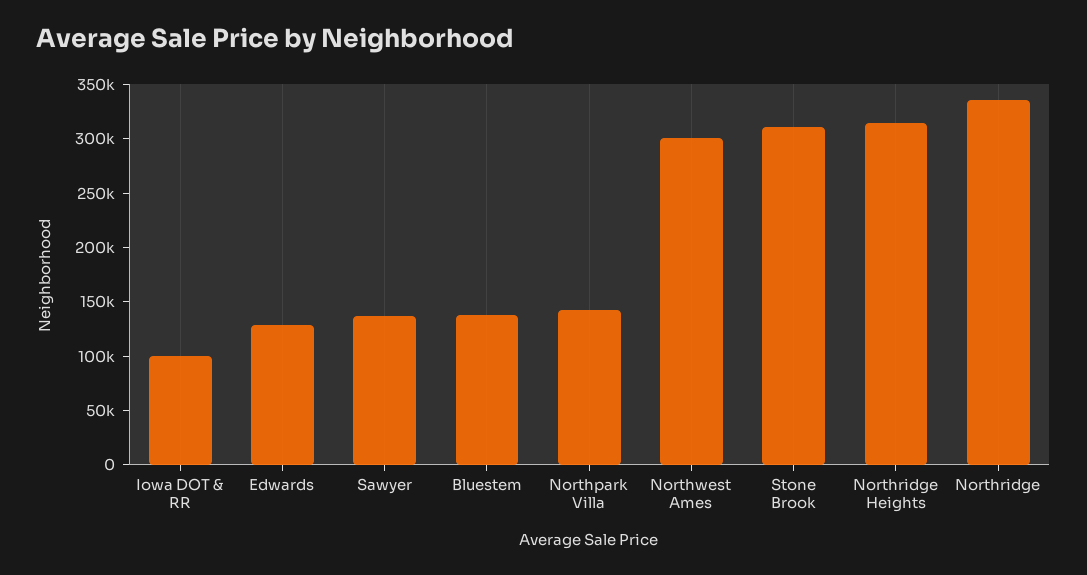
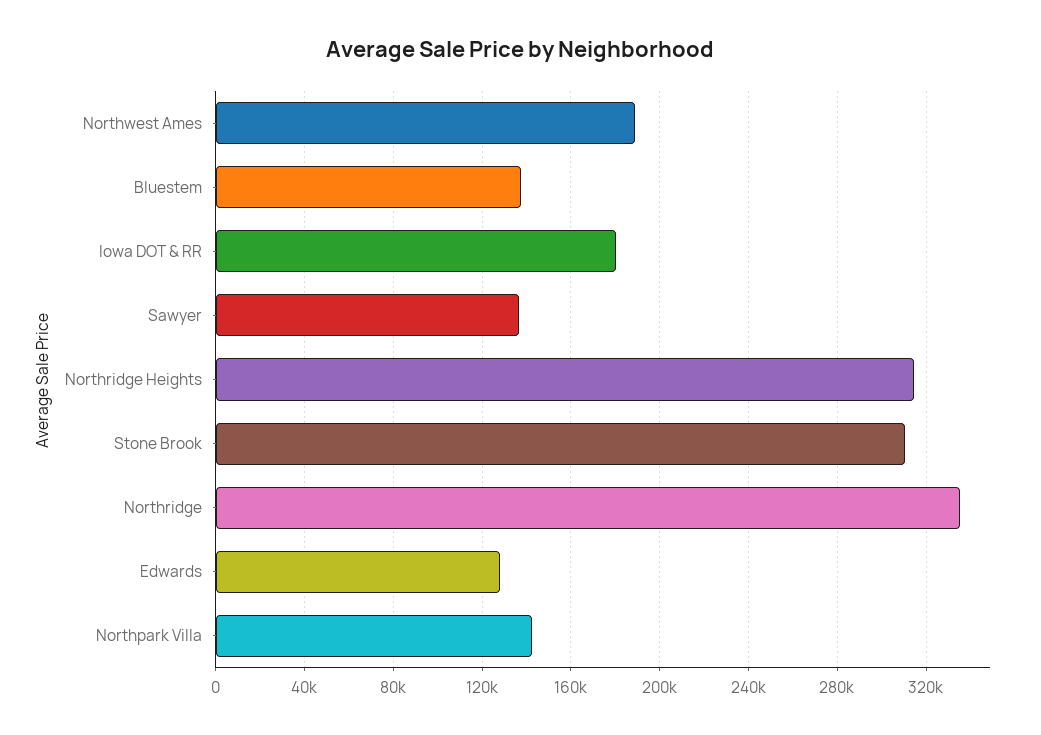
  {
-   "Iowa DOT & RR": 100000,
+   "Iowa DOT & RR": 180000,
    "Edwards": 130000,
    "Sawyer": 135000,
    "Bluestem": 140000,
    "Northpark Villa": 145000,
-   "Northwest Ames": 300000,
+   "Northwest Ames": 190000,
    "Stone Brook": 310000,
    "Northridge Heights": 315000,
    "Northridge": 335000
  }

